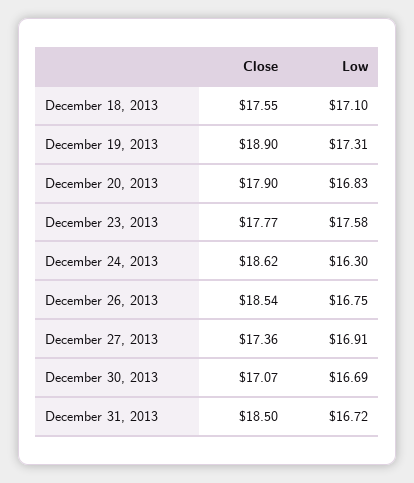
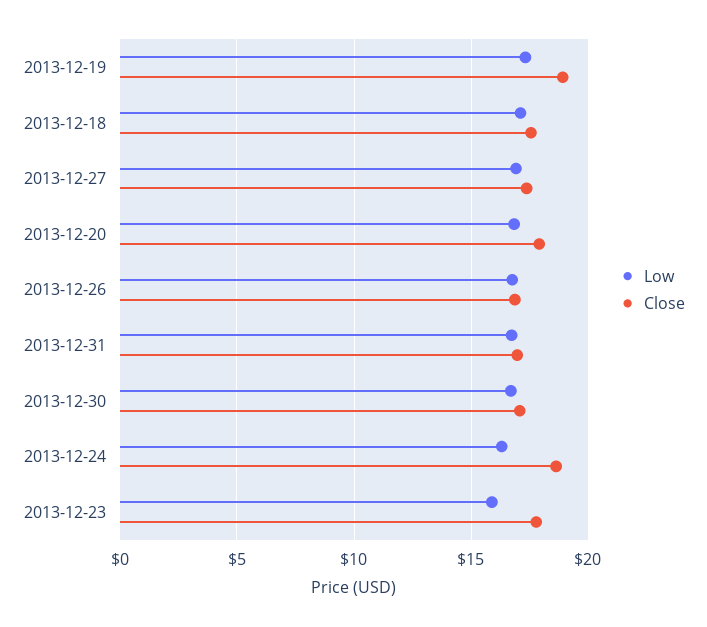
  {
    "Close": {
      "December 18, 2013": 17.55,
      "December 19, 2013": 18.9,
      "December 20, 2013": 17.9,
      "December 23, 2013": 17.77,
      "December 24, 2013": 18.62,
-     "December 26, 2013": 18.54,
+     "December 26, 2013": 17,
      "December 27, 2013": 17.36,
      "December 30, 2013": 17.07,
-     "December 31, 2013": 18.5
+     "December 31, 2013": 17
    },
    "Low": {
      "December 18, 2013": 17.1,
      "December 19, 2013": 17.31,
      "December 20, 2013": 16.83,
-     "December 23, 2013": 17.58,
+     "December 23, 2013": 16,
      "December 24, 2013": 16.3,
      "December 26, 2013": 16.75,
      "December 27, 2013": 16.91,
      "December 30, 2013": 16.69,
      "December 31, 2013": 16.72
    }
  }

